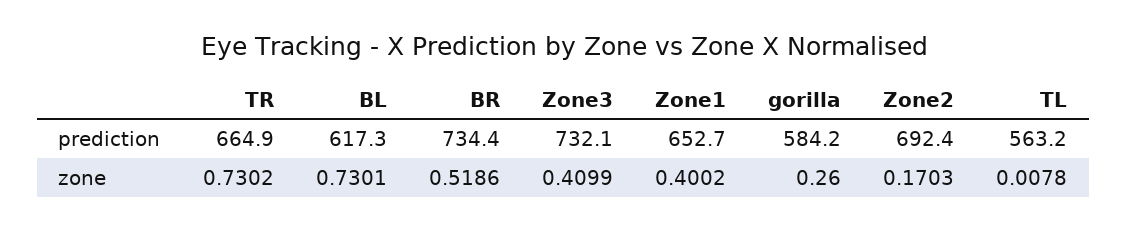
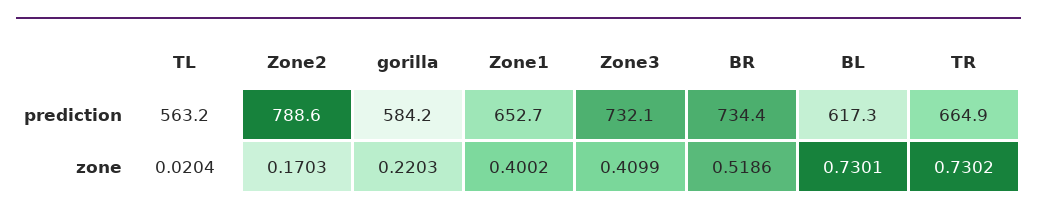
  {
    "TR": {
      "prediction": 664.9,
      "zone": 0.7302
    },
    "BL": {
      "prediction": 617.3,
      "zone": 0.7301
    },
    "BR": {
      "prediction": 734.4,
      "zone": 0.5186
    },
    "Zone3": {
      "prediction": 732.1,
      "zone": 0.4099
    },
    "Zone1": {
      "prediction": 652.7,
      "zone": 0.4002
    },
    "gorilla": {
      "prediction": 584.2,
-     "zone": 0.26
+     "zone": 0.2203
    },
    "Zone2": {
-     "prediction": 692.4,
+     "prediction": 788.6,
      "zone": 0.1703
    },
    "TL": {
      "prediction": 563.2,
-     "zone": 0.0078
+     "zone": 0.0204
    }
  }

